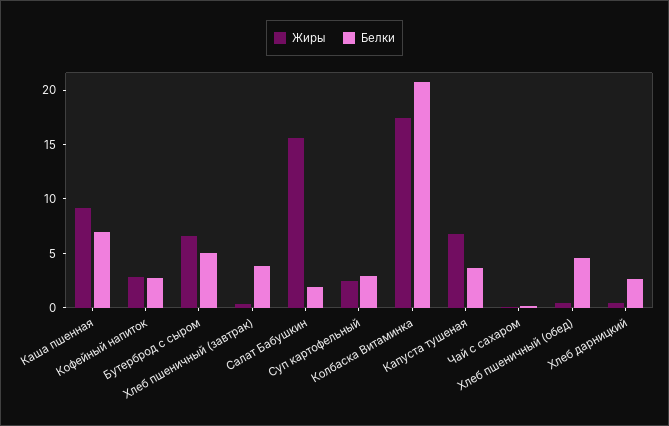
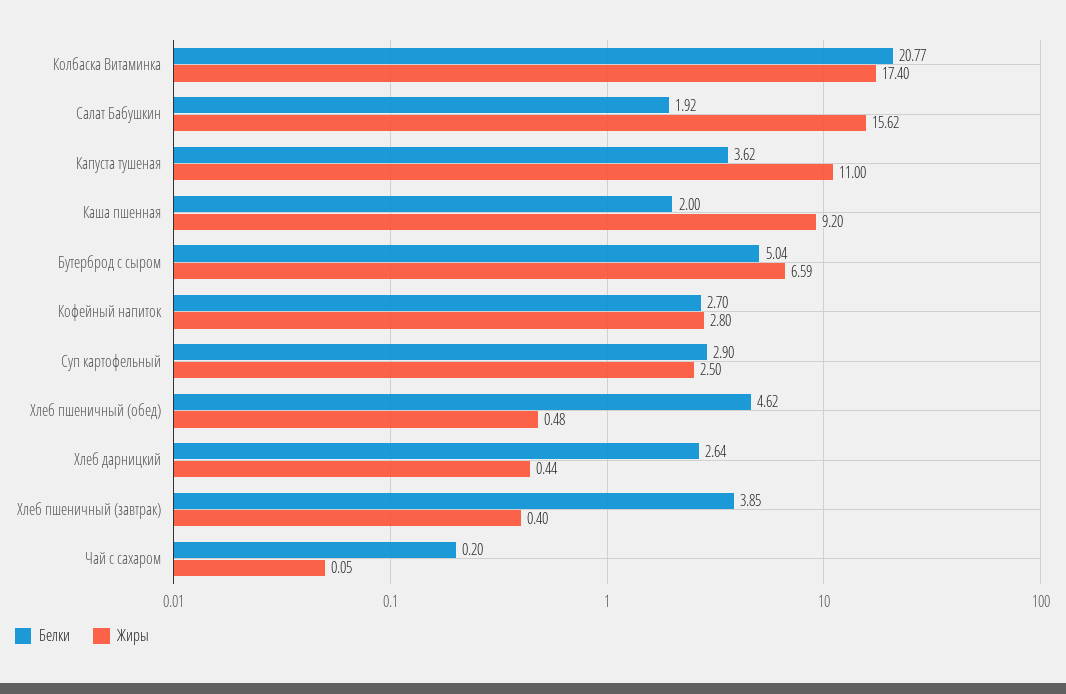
  {
    "Жиры": {
      "Каша пшенная": 9.2,
      "Кофейный напиток": 2.8,
      "Бутерброд с сыром": 6.59,
      "Хлеб пшеничный (завтрак)": 0.4,
      "Салат Бабушкин": 15.62,
      "Суп картофельный": 2.5,
      "Колбаска Витаминка": 17.4,
-     "Капуста тушеная": 7,
+     "Капуста тушеная": 11,
      "Чай с сахаром": 0.05,
      "Хлеб пшеничный (обед)": 0.48,
      "Хлеб дарницкий": 0.44
    },
    "Белки": {
-     "Каша пшенная": 7,
+     "Каша пшенная": 2,
      "Кофейный напиток": 2.7,
      "Бутерброд с сыром": 5.04,
      "Хлеб пшеничный (завтрак)": 3.85,
      "Салат Бабушкин": 1.92,
      "Суп картофельный": 2.9,
      "Колбаска Витаминка": 20.77,
      "Капуста тушеная": 3.62,
      "Чай с сахаром": 0.2,
      "Хлеб пшеничный (обед)": 4.62,
      "Хлеб дарницкий": 2.64
    }
  }

